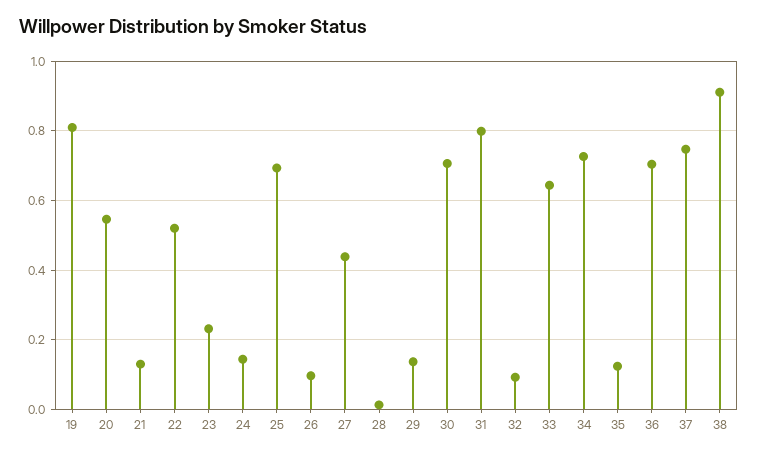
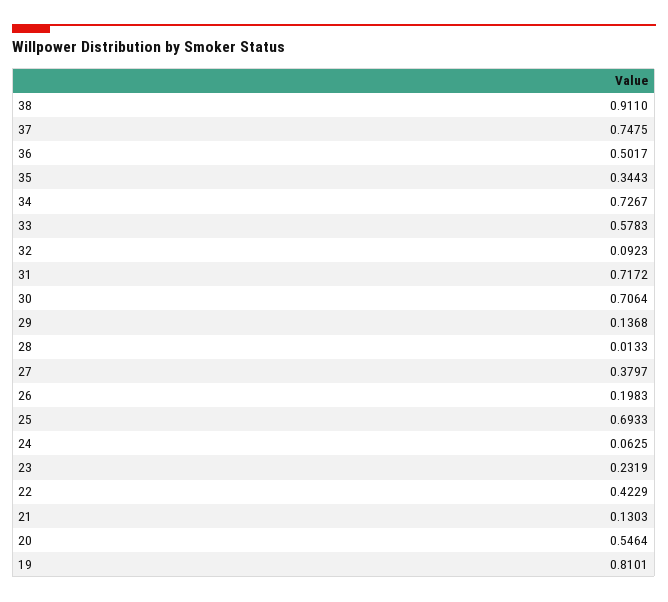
  {
    "19": 0.8101,
    "20": 0.5464,
    "21": 0.1303,
-   "22": 0.52,
+   "22": 0.4229,
    "23": 0.2319,
-   "24": 0.14,
+   "24": 0.0625,
    "25": 0.6933,
-   "26": 0.1,
+   "26": 0.1983,
-   "27": 0.44,
+   "27": 0.3797,
    "28": 0.0133,
    "29": 0.1368,
    "30": 0.7064,
-   "31": 0.8,
+   "31": 0.7172,
    "32": 0.0923,
-   "33": 0.64,
+   "33": 0.5783,
    "34": 0.7267,
-   "35": 0.12,
+   "35": 0.3443,
-   "36": 0.7,
+   "36": 0.5017,
    "37": 0.7475,
    "38": 0.911
  }

